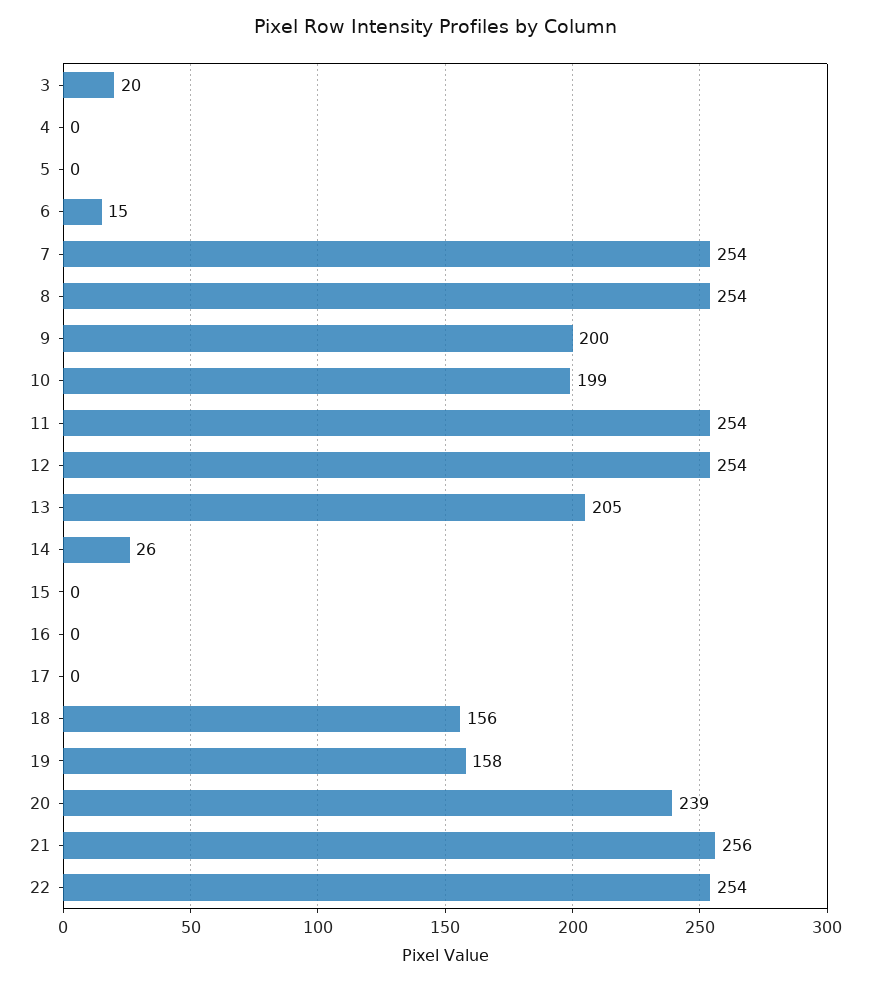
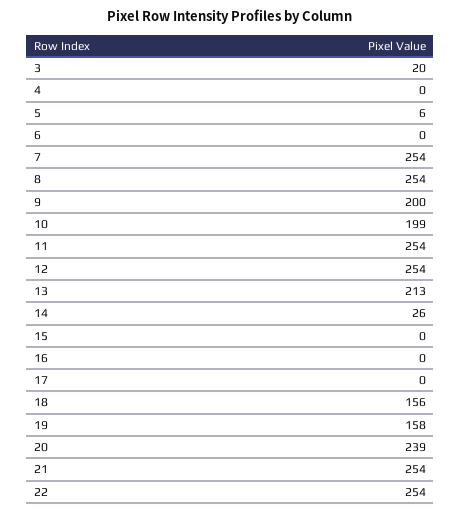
  {
    "3": 20,
    "4": 0,
-   "5": 0,
+   "5": 6,
-   "6": 15,
+   "6": 0,
    "7": 254,
    "8": 254,
    "9": 200,
    "10": 199,
    "11": 254,
    "12": 254,
-   "13": 205,
+   "13": 213,
    "14": 26,
    "15": 0,
    "16": 0,
    "17": 0,
    "18": 156,
    "19": 158,
    "20": 239,
-   "21": 256,
+   "21": 254,
    "22": 254
  }

